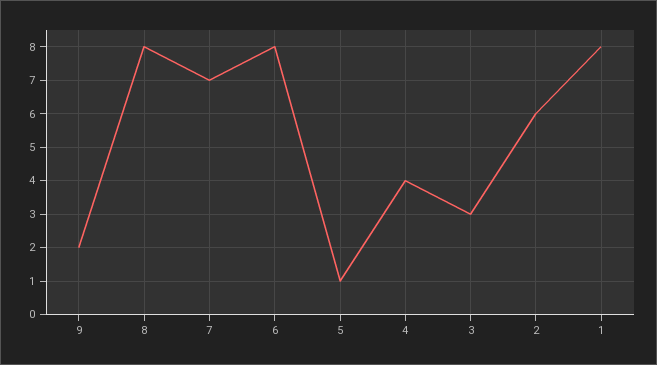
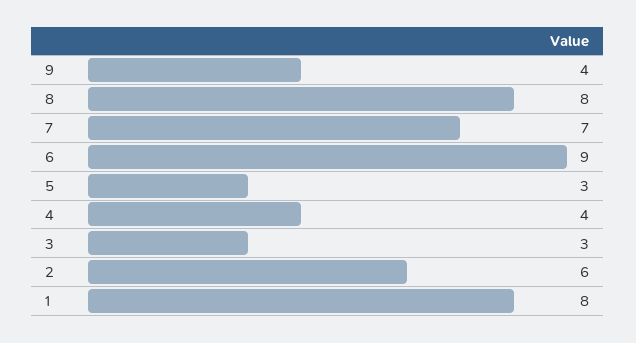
  {
-   "9": 2,
+   "9": 4,
    "8": 8,
    "7": 7,
-   "6": 8,
+   "6": 9,
-   "5": 1,
+   "5": 3,
    "4": 4,
    "3": 3,
    "2": 6,
    "1": 8
  }

